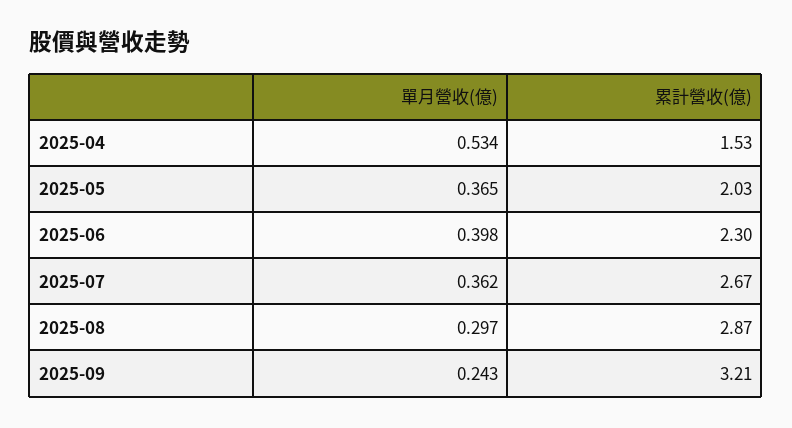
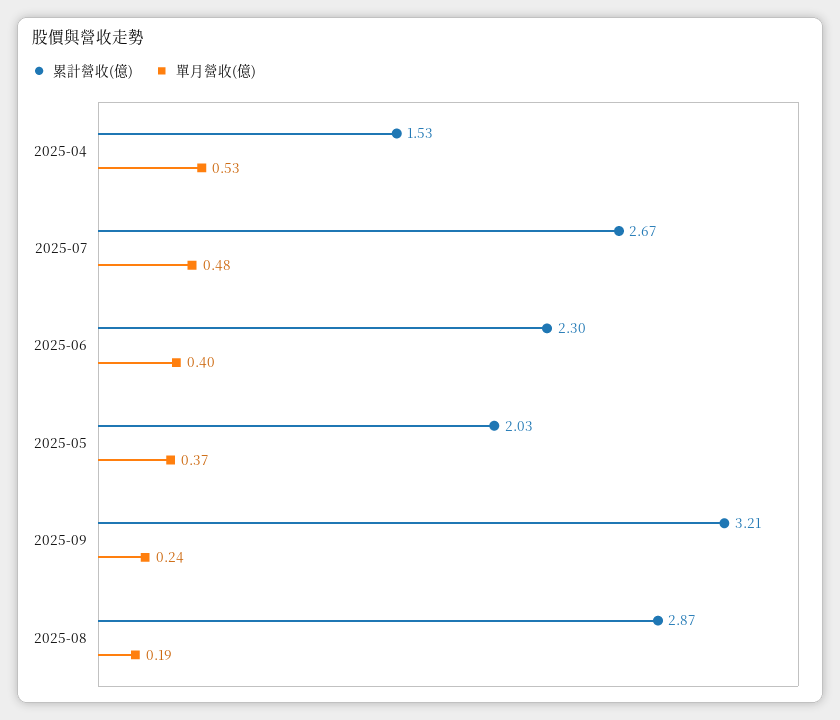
  {
    "單月營收(億)": {
      "2025-04": 0.534,
      "2025-05": 0.365,
      "2025-06": 0.398,
-     "2025-07": 0.362,
+     "2025-07": 0.48,
-     "2025-08": 0.297,
+     "2025-08": 0.19,
      "2025-09": 0.243
    },
    "累計營收(億)": {
      "2025-04": 1.53,
      "2025-05": 2.03,
      "2025-06": 2.3,
      "2025-07": 2.67,
      "2025-08": 2.87,
      "2025-09": 3.21
    }
  }

